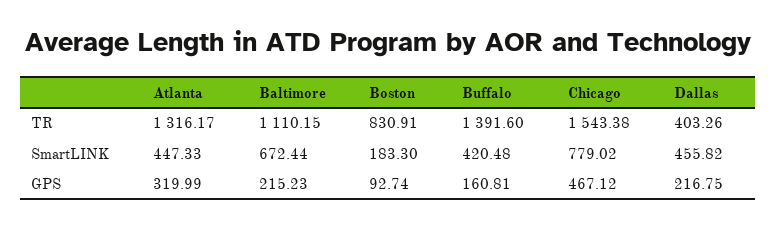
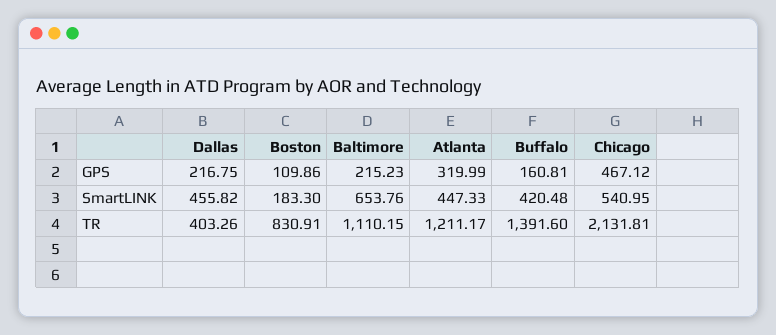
  {
    "Atlanta": {
-     "TR": 1316.17,
+     "TR": 1211.17,
      "SmartLINK": 447.33,
      "GPS": 319.99
    },
    "Baltimore": {
      "TR": 1110.15,
-     "SmartLINK": 672.44,
+     "SmartLINK": 653.76,
      "GPS": 215.23
    },
    "Boston": {
      "TR": 830.91,
      "SmartLINK": 183.3,
-     "GPS": 92.74
+     "GPS": 109.86
    },
    "Buffalo": {
      "TR": 1391.6,
      "SmartLINK": 420.48,
      "GPS": 160.81
    },
    "Chicago": {
-     "TR": 1543.38,
+     "TR": 2131.81,
-     "SmartLINK": 779.02,
+     "SmartLINK": 540.95,
      "GPS": 467.12
    },
    "Dallas": {
      "TR": 403.26,
      "SmartLINK": 455.82,
      "GPS": 216.75
    }
  }

